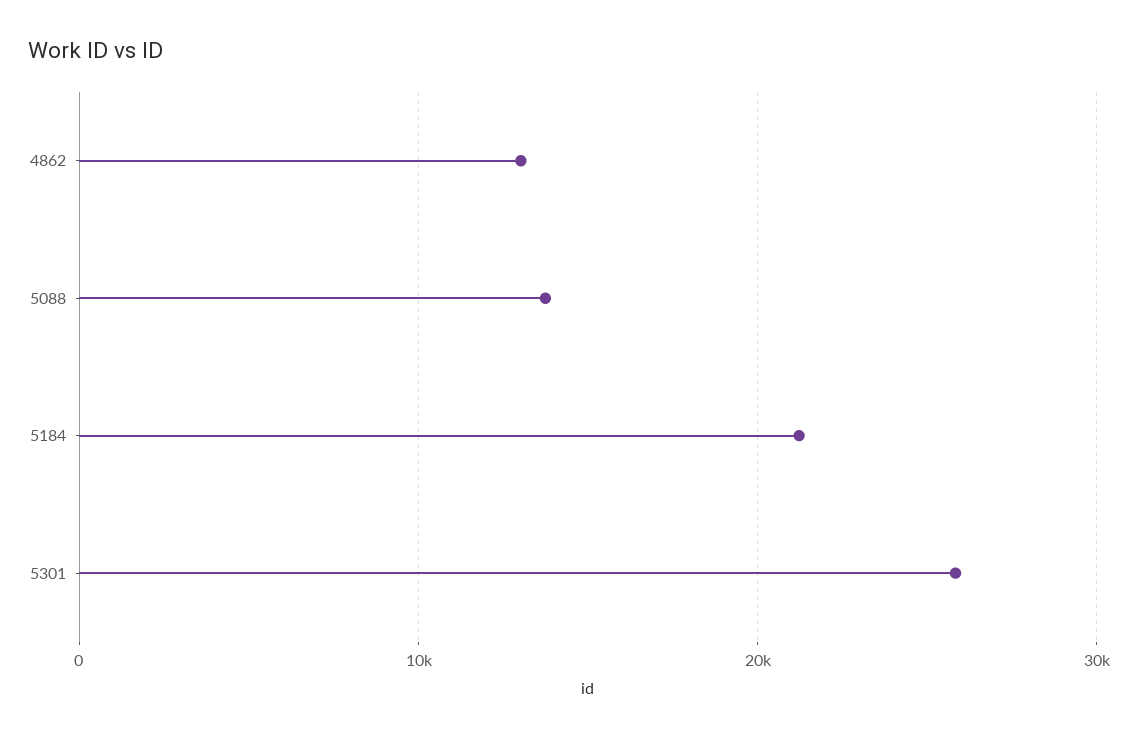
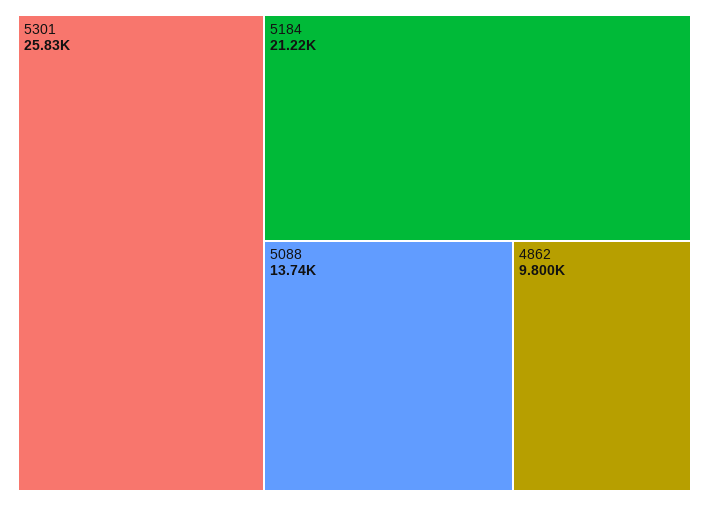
  {
-   "4862": 13000,
+   "4862": 9800,
    "5088": 13740,
    "5184": 21220,
    "5301": 25830
  }

